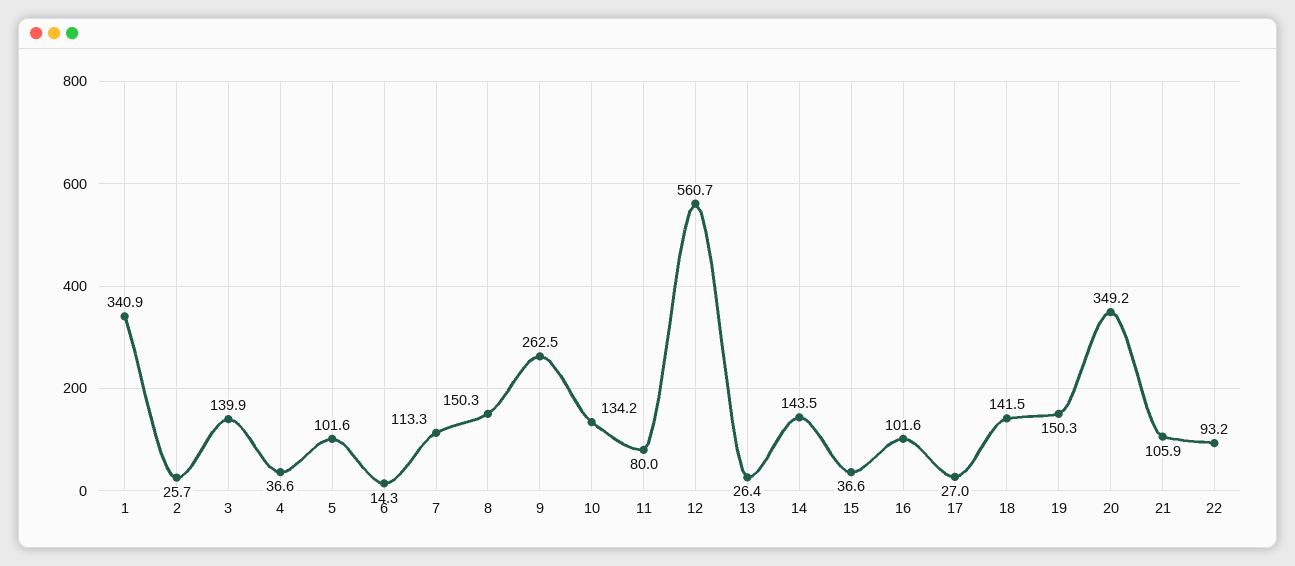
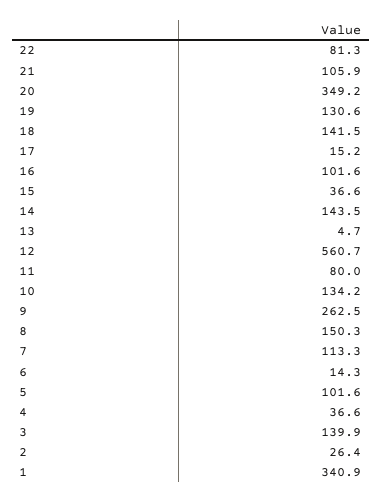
  {
    "1": 340.9,
-   "2": 25.7,
+   "2": 26.4,
    "3": 139.9,
    "4": 36.6,
    "5": 101.6,
    "6": 14.3,
    "7": 113.3,
    "8": 150.3,
    "9": 262.5,
    "10": 134.2,
    "11": 80,
    "12": 560.7,
-   "13": 26.4,
+   "13": 4.7,
    "14": 143.5,
    "15": 36.6,
    "16": 101.6,
-   "17": 27,
+   "17": 15.2,
    "18": 141.5,
-   "19": 150.3,
+   "19": 130.6,
    "20": 349.2,
    "21": 105.9,
-   "22": 93.2
+   "22": 81.3
  }

